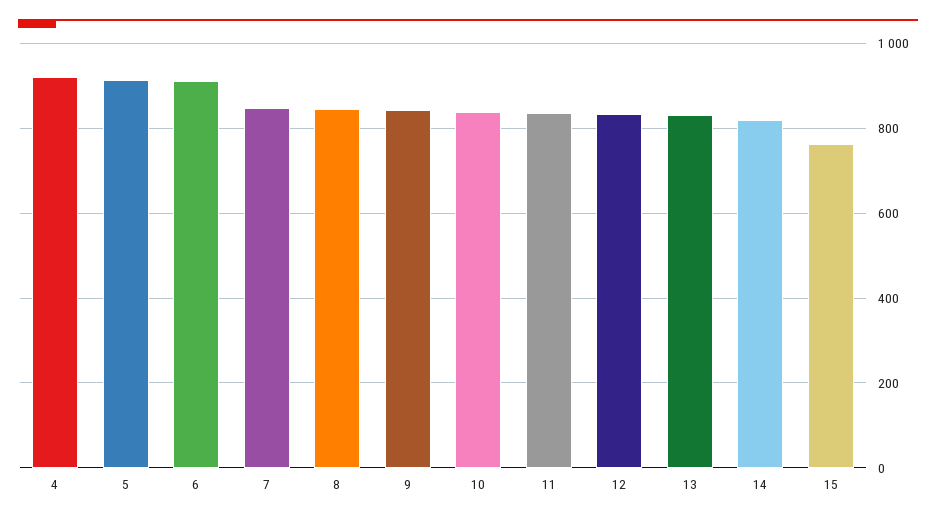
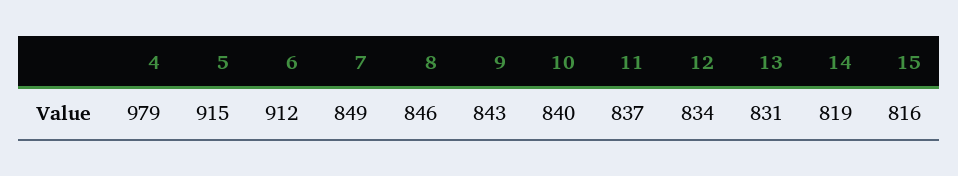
  {
-   "4": 920,
+   "4": 979,
    "5": 915,
    "6": 912,
    "7": 849,
    "8": 846,
    "9": 843,
    "10": 840,
    "11": 837,
    "12": 834,
    "13": 831,
    "14": 819,
-   "15": 760
+   "15": 816
  }

